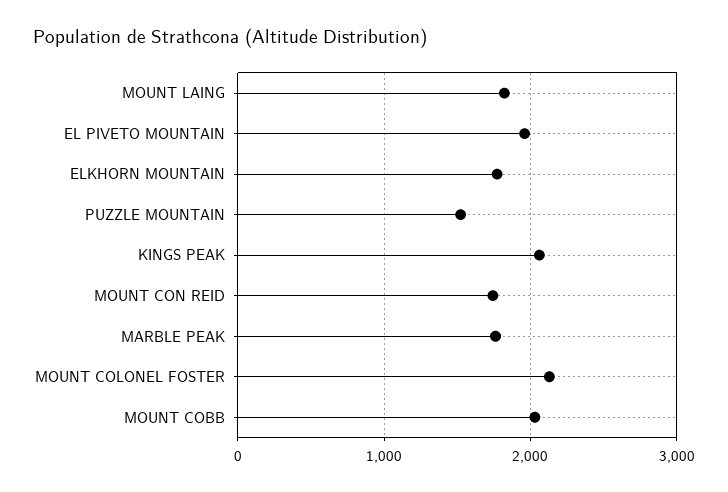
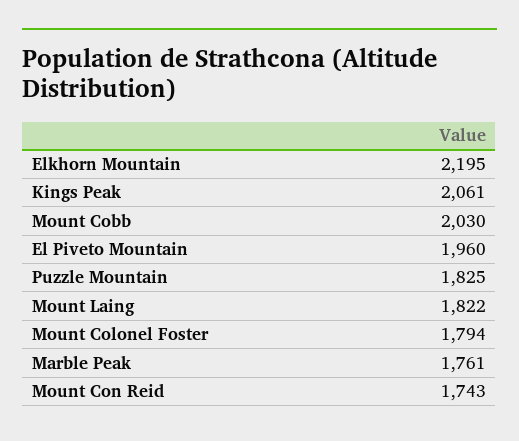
  {
    "MOUNT LAING": 1822,
    "EL PIVETO MOUNTAIN": 1960,
-   "ELKHORN MOUNTAIN": 1800,
+   "ELKHORN MOUNTAIN": 2195,
-   "PUZZLE MOUNTAIN": 1500,
+   "PUZZLE MOUNTAIN": 1825,
    "KINGS PEAK": 2061,
    "MOUNT CON REID": 1743,
    "MARBLE PEAK": 1761,
-   "MOUNT COLONEL FOSTER": 2100,
+   "MOUNT COLONEL FOSTER": 1794,
    "MOUNT COBB": 2030
  }

